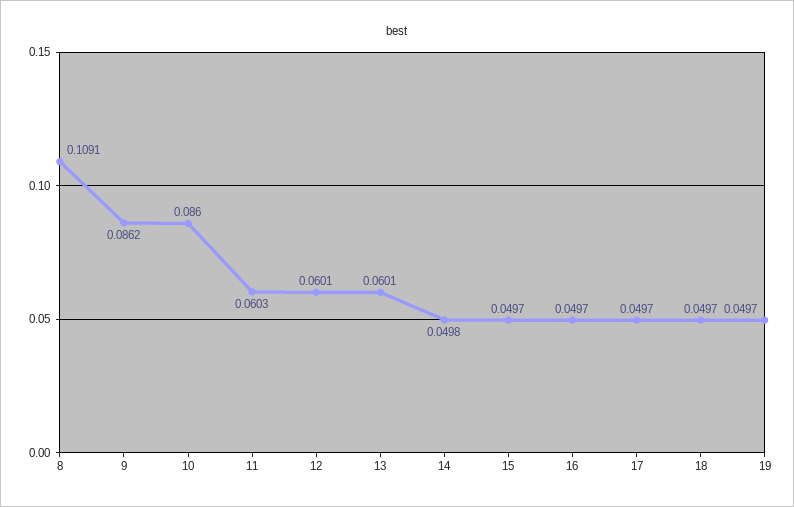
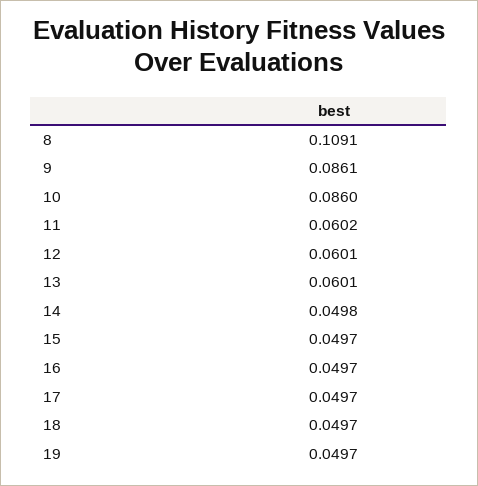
  {
    "8": 0.1091,
-   "9": 0.0862,
+   "9": 0.0861,
    "10": 0.086,
-   "11": 0.0603,
+   "11": 0.0602,
    "12": 0.0601,
    "13": 0.0601,
    "14": 0.0498,
    "15": 0.0497,
    "16": 0.0497,
    "17": 0.0497,
    "18": 0.0497,
    "19": 0.0497
  }

